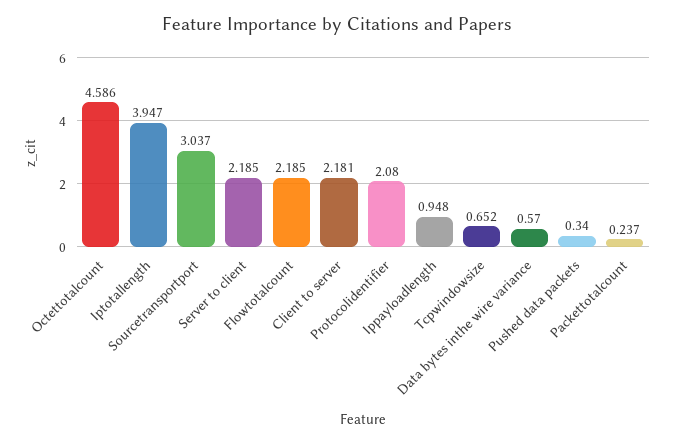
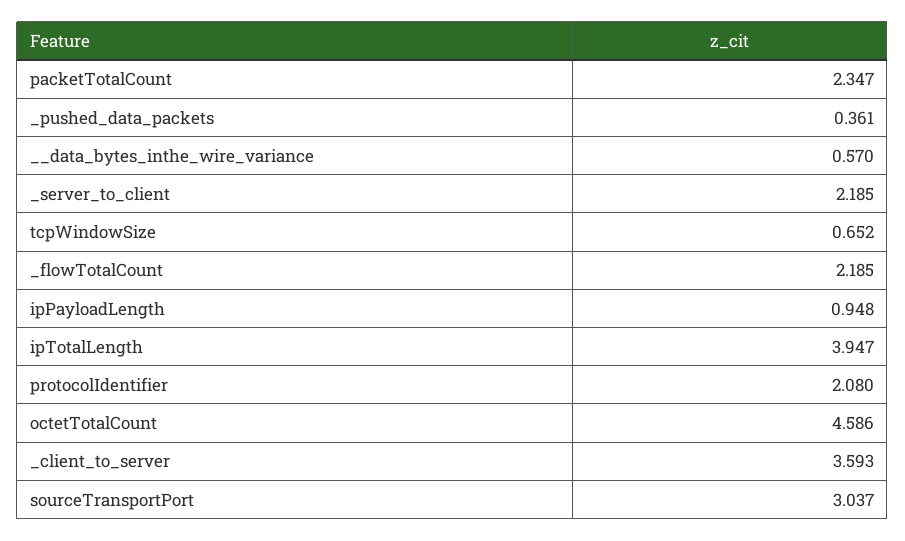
  {
    "Octettotalcount": 4.586,
    "Iptotallength": 3.947,
    "Sourcetransportport": 3.037,
    "Server to client": 2.185,
    "Flowtotalcount": 2.185,
-   "Client to server": 2.181,
+   "Client to server": 3.593,
    "Protocolidentifier": 2.08,
    "Ippayloadlength": 0.948,
    "Tcpwindowsize": 0.652,
    "Data bytes inthe wire variance": 0.57,
-   "Pushed data packets": 0.34,
+   "Pushed data packets": 0.361,
-   "Packettotalcount": 0.237
+   "Packettotalcount": 2.347
  }

